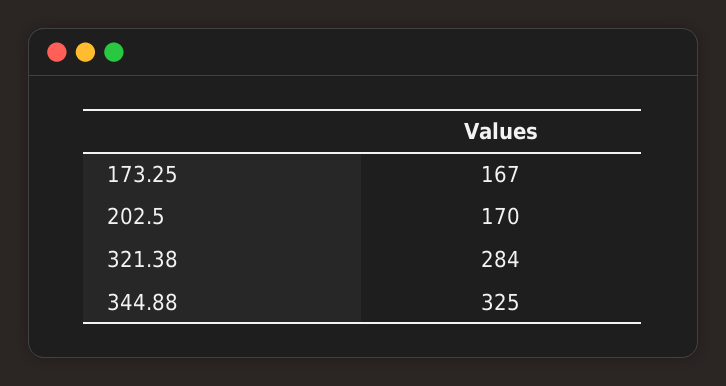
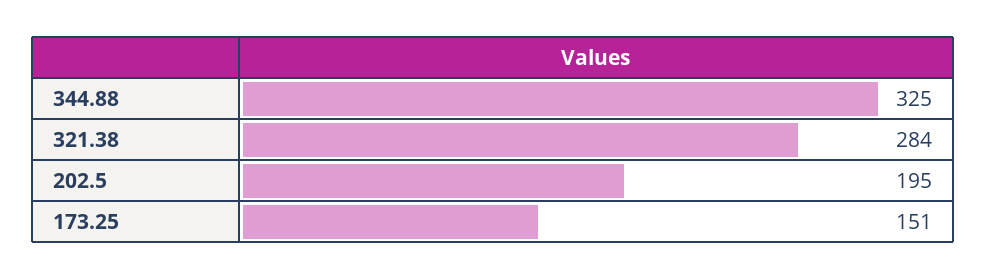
  {
-   "173.25": 167,
+   "173.25": 151,
-   "202.5": 170,
+   "202.5": 195,
    "321.38": 284,
    "344.88": 325
  }

